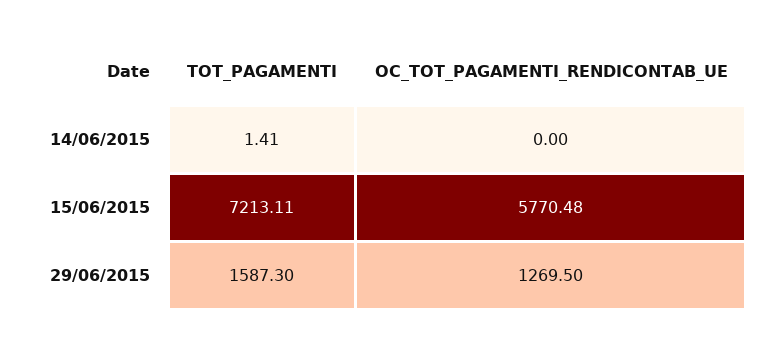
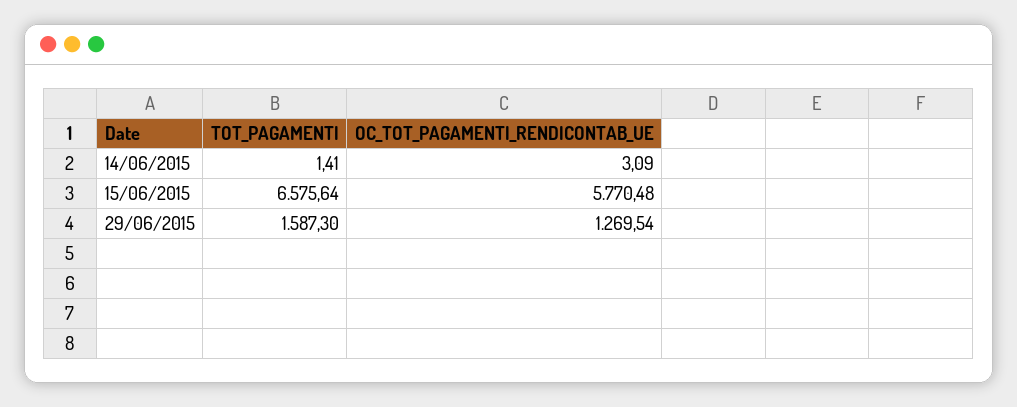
  {
    "TOT_PAGAMENTI": {
      "14/06/2015": 1.41,
-     "15/06/2015": 7213.11,
+     "15/06/2015": 6575.64,
      "29/06/2015": 1587.3
    },
    "OC_TOT_PAGAMENTI_RENDICONTAB_UE": {
-     "14/06/2015": 0,
+     "14/06/2015": 3.09,
      "15/06/2015": 5770.48,
-     "29/06/2015": 1269.5
+     "29/06/2015": 1269.54
    }
  }

